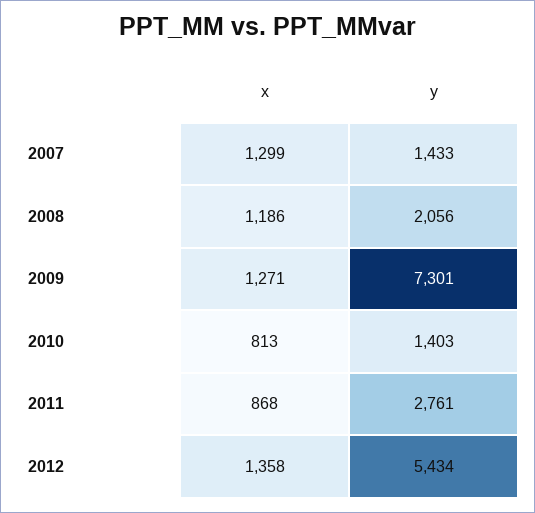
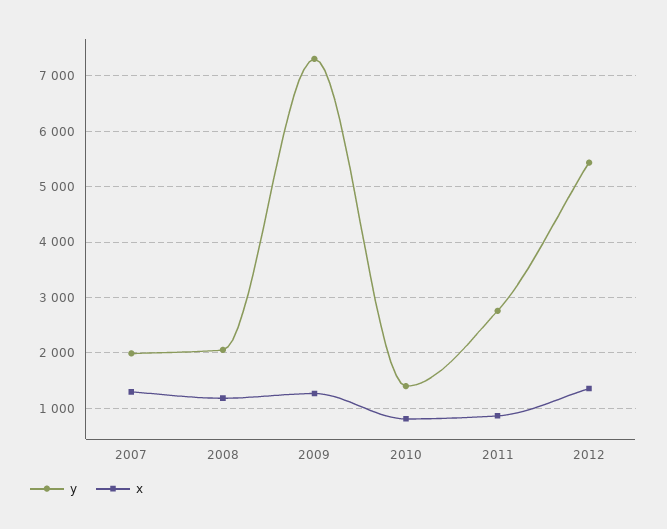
  {
    "x": {
      "2007": 1299,
      "2008": 1186,
      "2009": 1271,
      "2010": 813,
      "2011": 868,
      "2012": 1358
    },
    "y": {
-     "2007": 1433,
+     "2007": 2000,
      "2008": 2056,
      "2009": 7301,
      "2010": 1403,
      "2011": 2761,
      "2012": 5434
    }
  }

